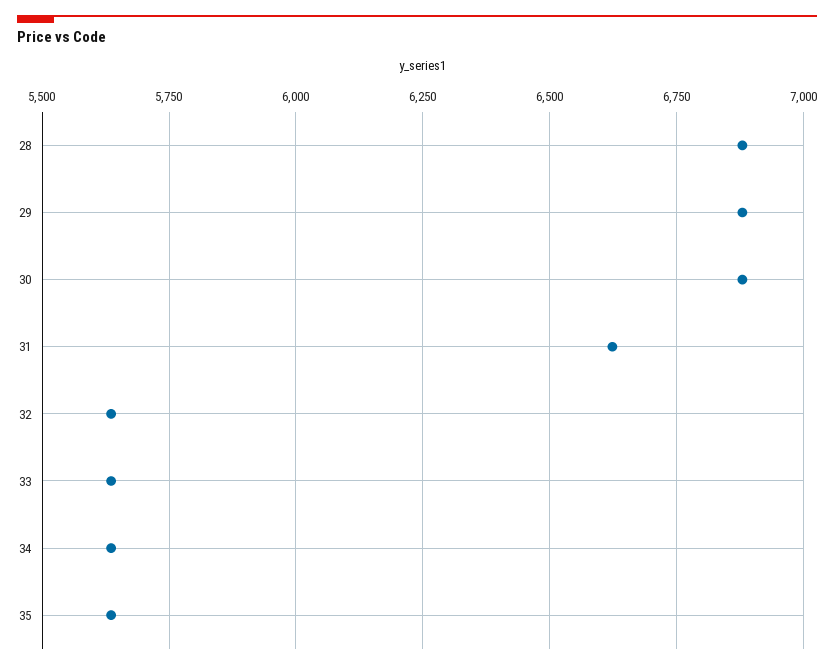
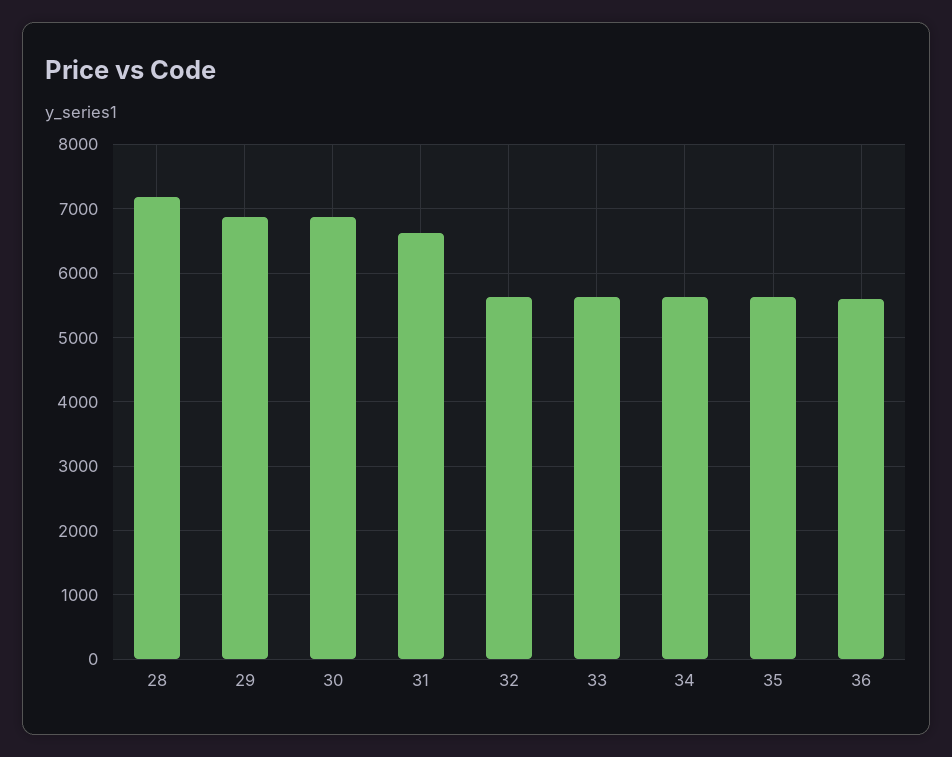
  {
-   "28": 6875,
+   "28": 7200,
    "29": 6875,
    "30": 6875,
    "31": 6625,
    "32": 5625,
    "33": 5625,
    "34": 5625,
-   "35": 5625
+   "35": 5625,
+   "36": 5600
  }

